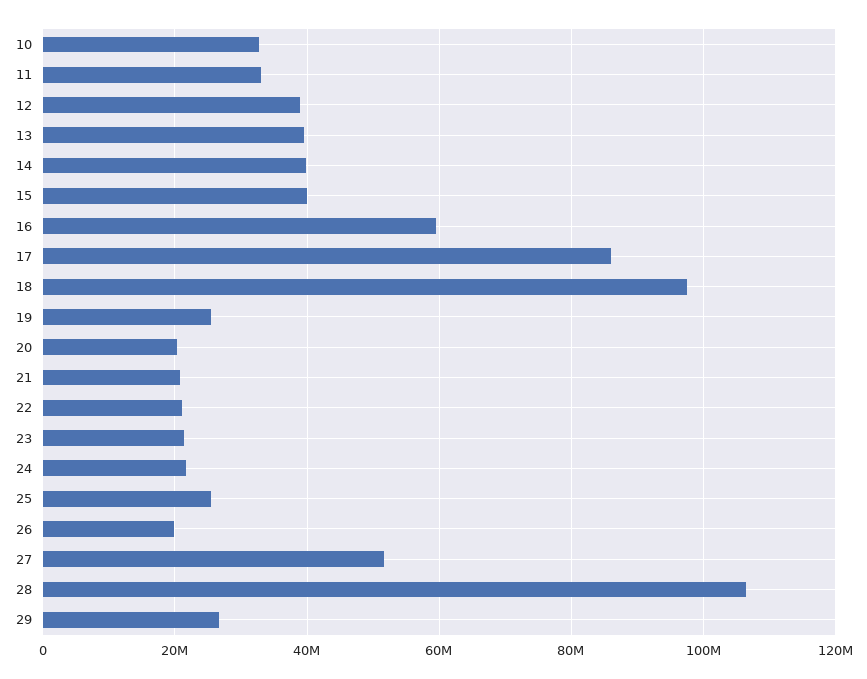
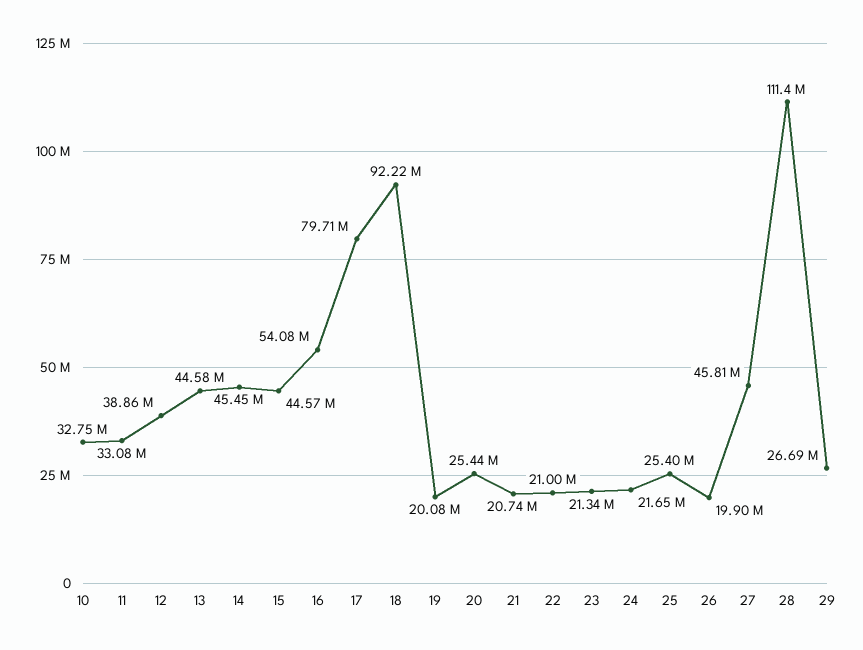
  {
    "10": 32750000,
    "11": 33080000,
    "12": 38860000,
-   "13": 40000000,
+   "13": 44580000,
-   "14": 40000000,
+   "14": 45450000,
-   "15": 40000000,
+   "15": 44570000,
-   "16": 60000000,
+   "16": 54080000,
-   "17": 86000000,
+   "17": 79710000,
-   "18": 98000000,
+   "18": 92220000,
-   "19": 26000000,
+   "19": 20080000,
-   "20": 20000000,
+   "20": 25440000,
    "21": 20740000,
    "22": 21000000,
    "23": 21340000,
    "24": 21650000,
    "25": 25400000,
    "26": 19900000,
-   "27": 52000000,
+   "27": 45810000,
-   "28": 106000000,
+   "28": 111400000,
    "29": 26690000
  }

